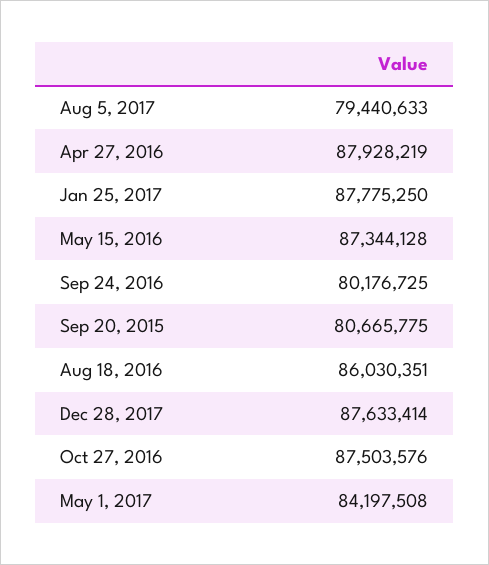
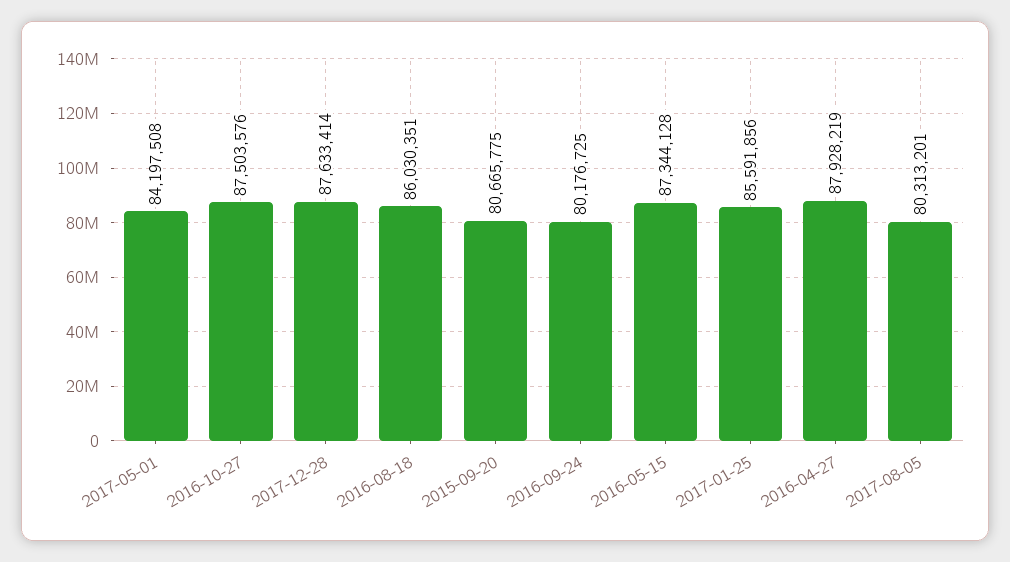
  {
-   "Aug 5, 2017": 79440633,
+   "Aug 5, 2017": 80313201,
    "Apr 27, 2016": 87928219,
-   "Jan 25, 2017": 87775250,
+   "Jan 25, 2017": 85591856,
    "May 15, 2016": 87344128,
    "Sep 24, 2016": 80176725,
    "Sep 20, 2015": 80665775,
    "Aug 18, 2016": 86030351,
    "Dec 28, 2017": 87633414,
    "Oct 27, 2016": 87503576,
    "May 1, 2017": 84197508
  }

